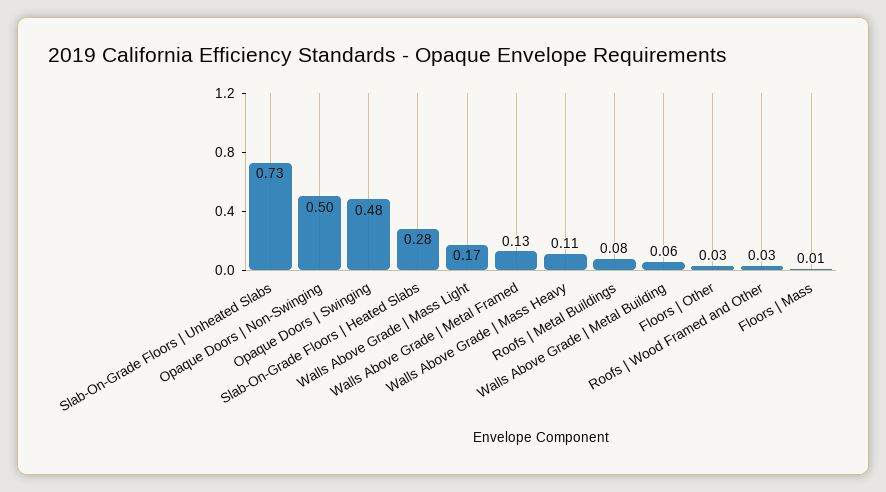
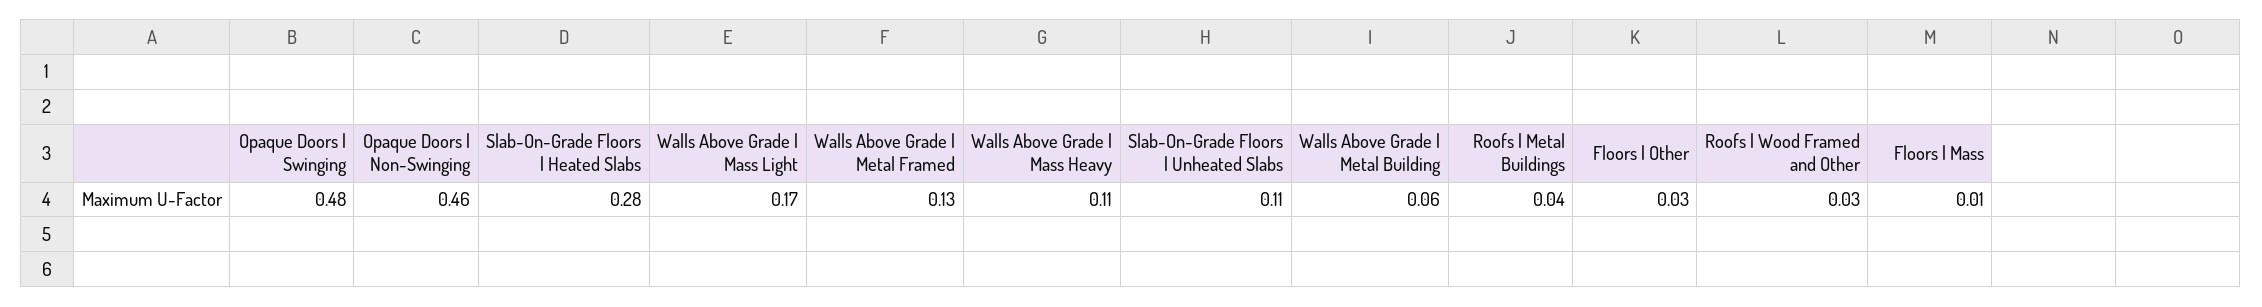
  {
-   "Slab-On-Grade Floors | Unheated Slabs": 0.73,
+   "Slab-On-Grade Floors | Unheated Slabs": 0.11,
-   "Opaque Doors | Non-Swinging": 0.5,
+   "Opaque Doors | Non-Swinging": 0.46,
    "Opaque Doors | Swinging": 0.48,
    "Slab-On-Grade Floors | Heated Slabs": 0.28,
    "Walls Above Grade | Mass Light": 0.17,
    "Walls Above Grade | Metal Framed": 0.13,
    "Walls Above Grade | Mass Heavy": 0.11,
-   "Roofs | Metal Buildings": 0.08,
+   "Roofs | Metal Buildings": 0.04,
    "Walls Above Grade | Metal Building": 0.06,
    "Floors | Other": 0.03,
    "Roofs | Wood Framed and Other": 0.03,
    "Floors | Mass": 0.01
  }

